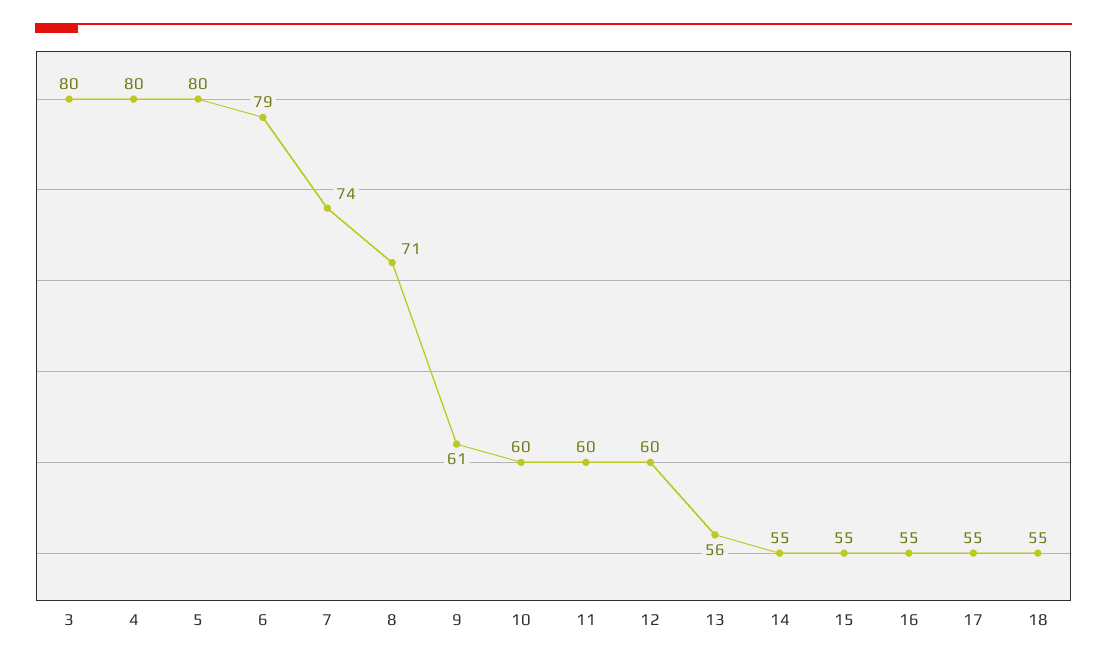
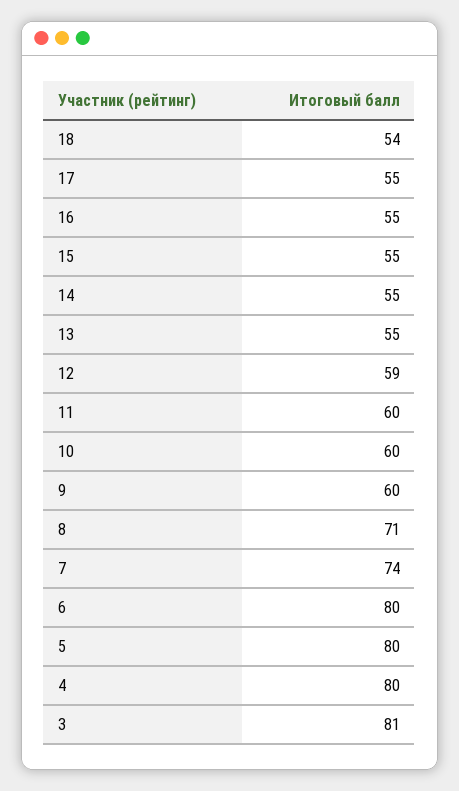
  {
-   "3": 80,
+   "3": 81,
    "4": 80,
    "5": 80,
-   "6": 79,
+   "6": 80,
    "7": 74,
    "8": 71,
-   "9": 61,
+   "9": 60,
    "10": 60,
    "11": 60,
-   "12": 60,
+   "12": 59,
-   "13": 56,
+   "13": 55,
    "14": 55,
    "15": 55,
    "16": 55,
    "17": 55,
-   "18": 55
+   "18": 54
  }

